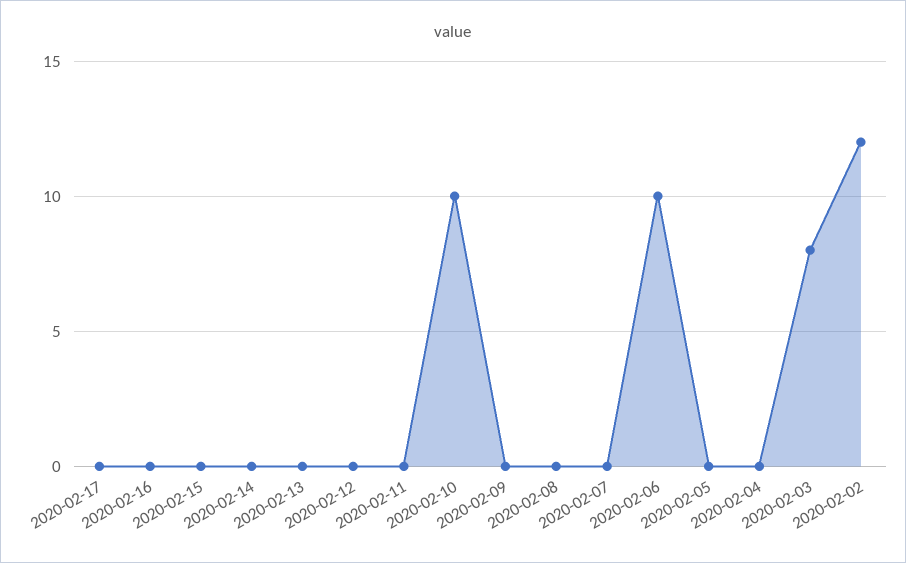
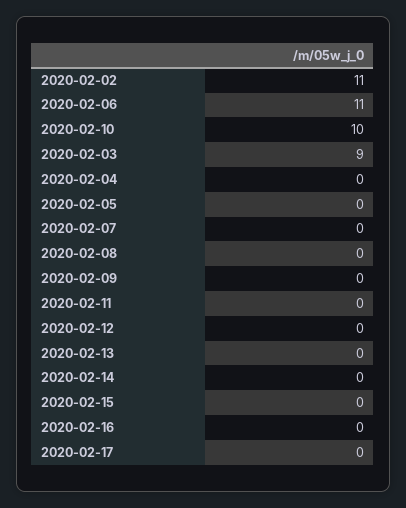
  {
    "2020-02-17": 0,
    "2020-02-16": 0,
    "2020-02-15": 0,
    "2020-02-14": 0,
    "2020-02-13": 0,
    "2020-02-12": 0,
    "2020-02-11": 0,
    "2020-02-10": 10,
    "2020-02-09": 0,
    "2020-02-08": 0,
    "2020-02-07": 0,
-   "2020-02-06": 10,
+   "2020-02-06": 11,
    "2020-02-05": 0,
    "2020-02-04": 0,
-   "2020-02-03": 8,
+   "2020-02-03": 9,
-   "2020-02-02": 12
+   "2020-02-02": 11
  }

